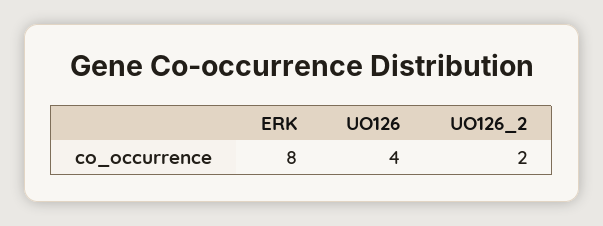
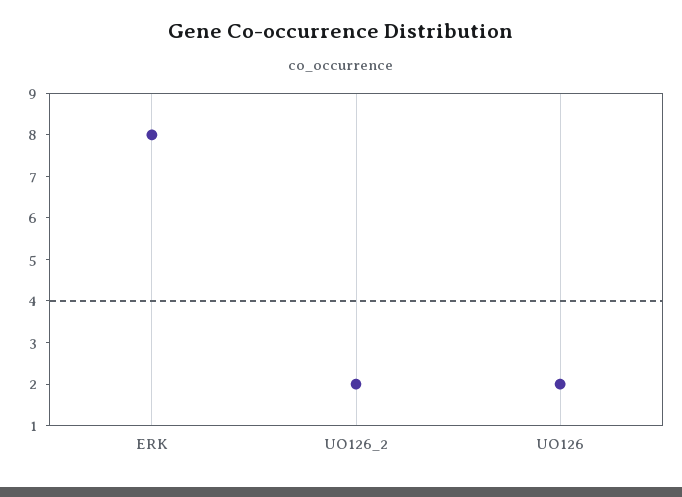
  {
    "ERK": 8,
-   "UO126": 4,
+   "UO126": 2,
    "UO126_2": 2
  }

